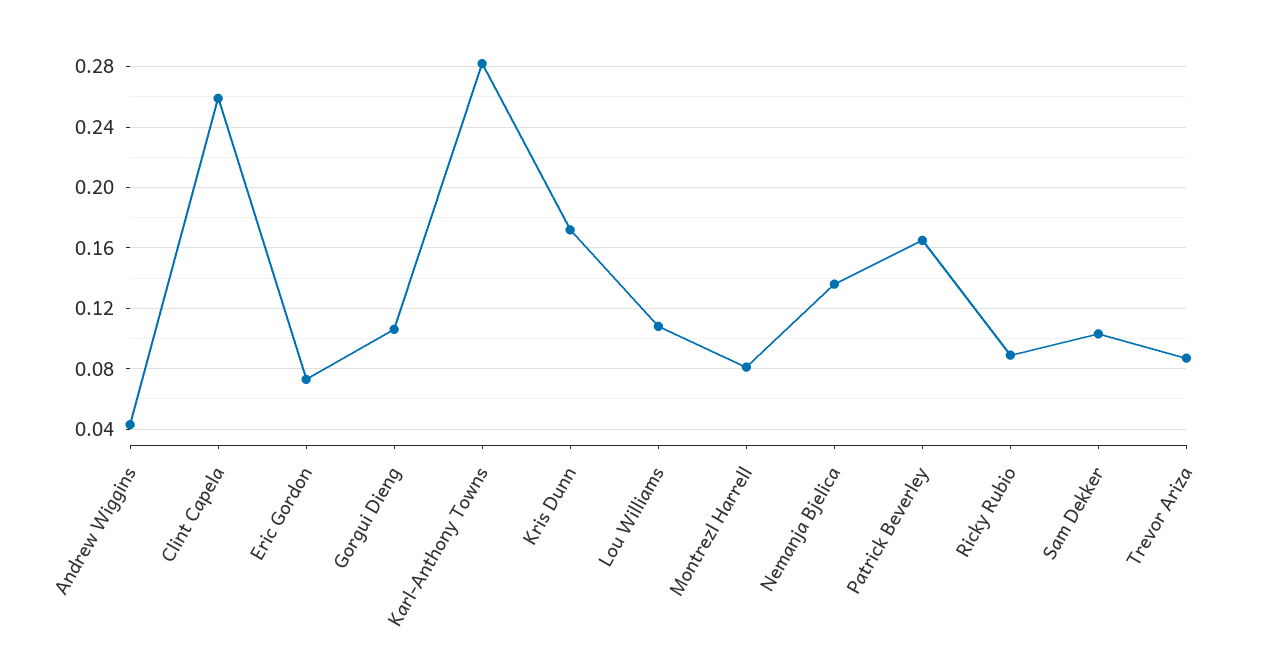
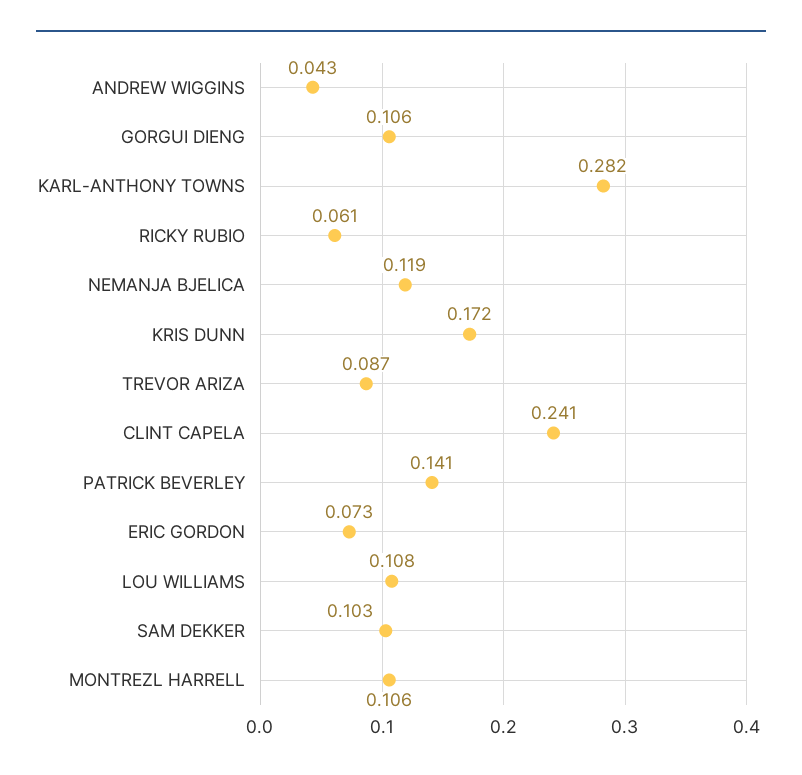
  {
    "Andrew Wiggins": 0.043,
-   "Clint Capela": 0.26,
+   "Clint Capela": 0.241,
    "Eric Gordon": 0.073,
    "Gorgui Dieng": 0.106,
    "Karl-Anthony Towns": 0.282,
    "Kris Dunn": 0.172,
    "Lou Williams": 0.108,
-   "Montrezl Harrell": 0.08,
+   "Montrezl Harrell": 0.106,
-   "Nemanja Bjelica": 0.135,
+   "Nemanja Bjelica": 0.119,
-   "Patrick Beverley": 0.165,
+   "Patrick Beverley": 0.141,
-   "Ricky Rubio": 0.09,
+   "Ricky Rubio": 0.061,
    "Sam Dekker": 0.103,
    "Trevor Ariza": 0.087
  }

